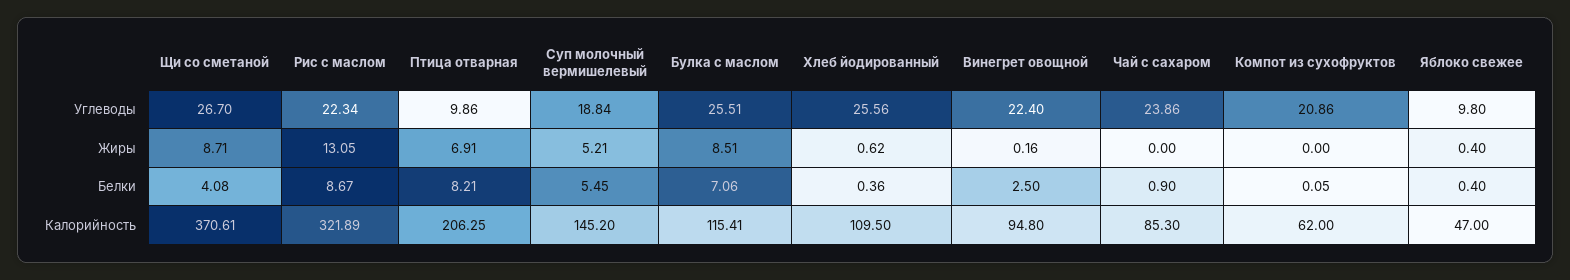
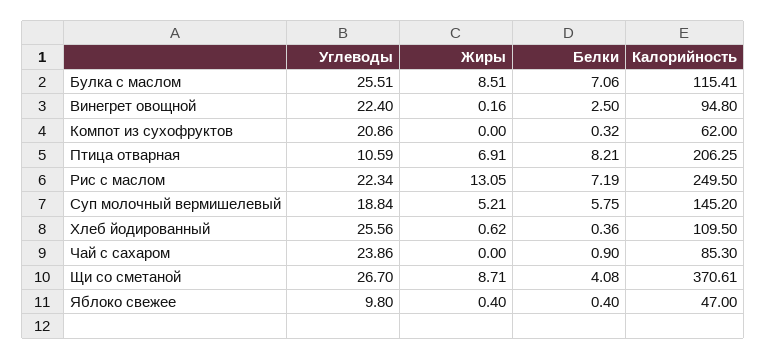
  {
    "Щи со сметаной": {
      "Углеводы": 26.7,
      "Жиры": 8.71,
      "Белки": 4.08,
      "Калорийность": 370.61
    },
    "Рис с маслом": {
      "Углеводы": 22.34,
      "Жиры": 13.05,
-     "Белки": 8.67,
+     "Белки": 7.19,
-     "Калорийность": 321.89
+     "Калорийность": 249.5
    },
    "Птица отварная": {
-     "Углеводы": 9.86,
+     "Углеводы": 10.59,
      "Жиры": 6.91,
      "Белки": 8.21,
      "Калорийность": 206.25
    },
    "Суп молочный вермишелевый": {
      "Углеводы": 18.84,
      "Жиры": 5.21,
-     "Белки": 5.45,
+     "Белки": 5.75,
      "Калорийность": 145.2
    },
    "Булка с маслом": {
      "Углеводы": 25.51,
      "Жиры": 8.51,
      "Белки": 7.06,
      "Калорийность": 115.41
    },
    "Хлеб йодированный": {
      "Углеводы": 25.56,
      "Жиры": 0.62,
      "Белки": 0.36,
      "Калорийность": 109.5
    },
    "Винегрет овощной": {
      "Углеводы": 22.4,
      "Жиры": 0.16,
      "Белки": 2.5,
      "Калорийность": 94.8
    },
    "Чай с сахаром": {
      "Углеводы": 23.86,
      "Жиры": 0,
      "Белки": 0.9,
      "Калорийность": 85.3
    },
    "Компот из сухофруктов": {
      "Углеводы": 20.86,
      "Жиры": 0,
-     "Белки": 0.05,
+     "Белки": 0.32,
      "Калорийность": 62
    },
    "Яблоко свежее": {
      "Углеводы": 9.8,
      "Жиры": 0.4,
      "Белки": 0.4,
      "Калорийность": 47
    }
  }

